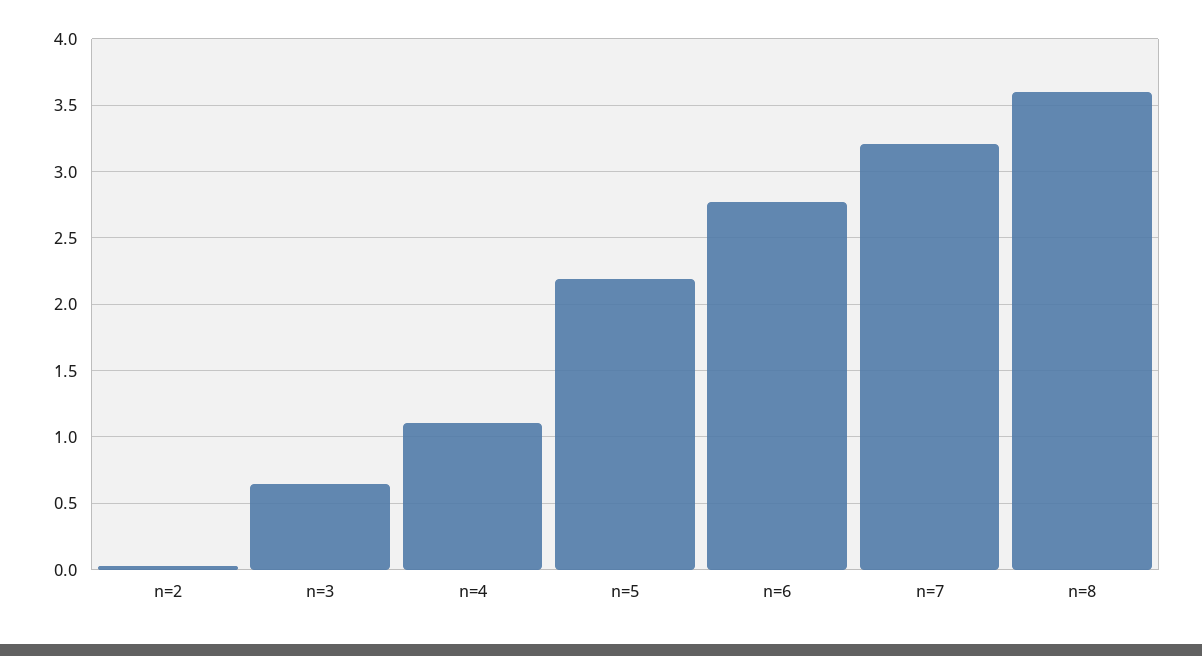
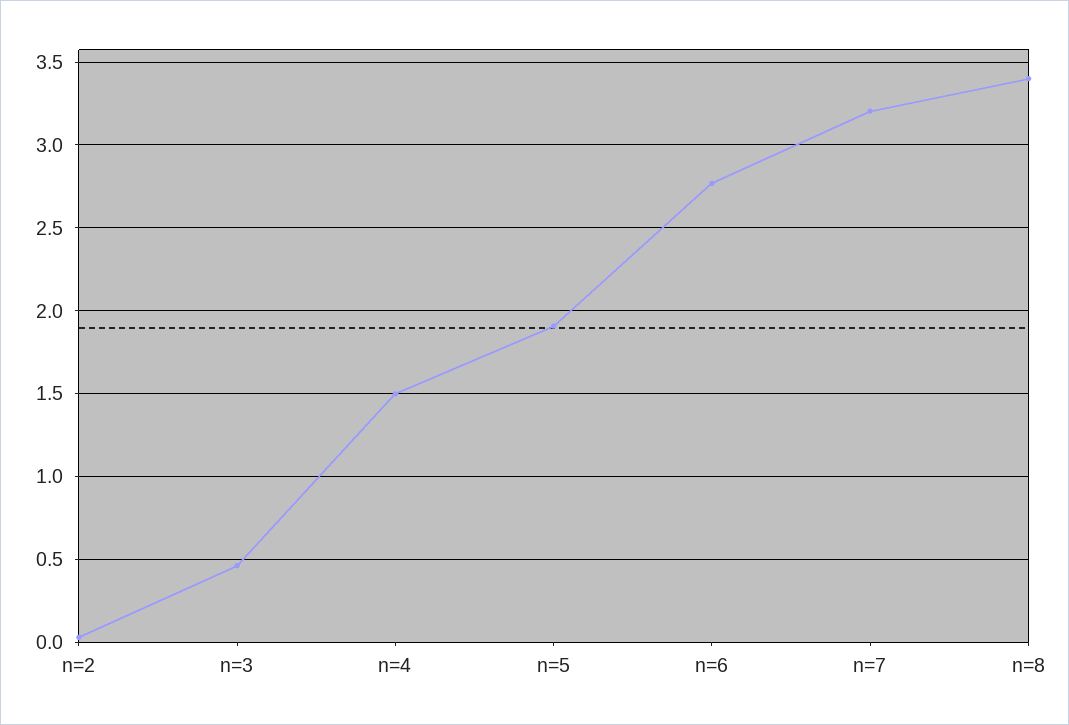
  {
    "n=2": 0.05,
-   "n=3": 0.65,
+   "n=3": 0.45,
-   "n=4": 1.1,
+   "n=4": 1.5,
-   "n=5": 2.2,
+   "n=5": 1.9,
    "n=6": 2.75,
    "n=7": 3.2,
-   "n=8": 3.6
+   "n=8": 3.4
  }

